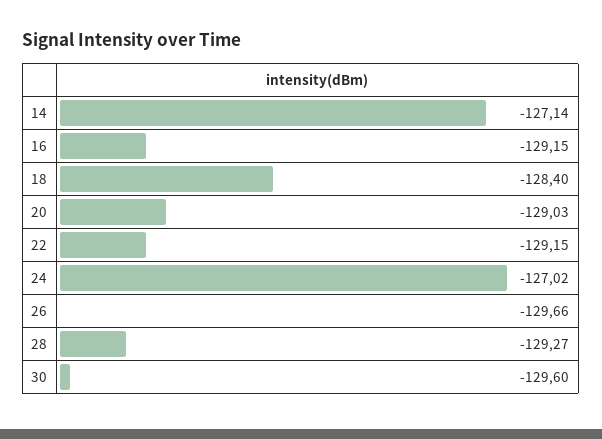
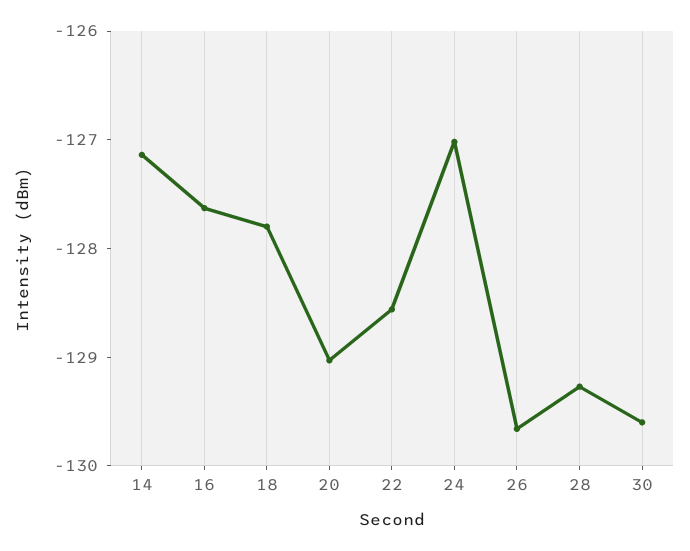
  {
    "14": -127.14,
-   "16": -129.15,
+   "16": -127.6,
-   "18": -128.4,
+   "18": -127.8,
    "20": -129.03,
-   "22": -129.15,
+   "22": -128.6,
    "24": -127.02,
    "26": -129.66,
    "28": -129.27,
    "30": -129.6
  }

